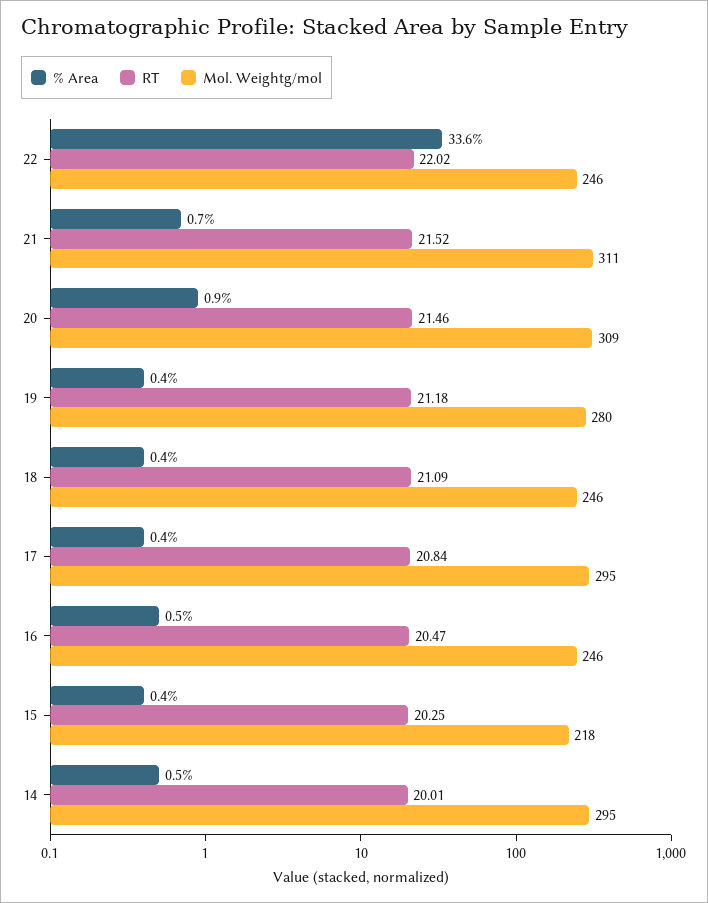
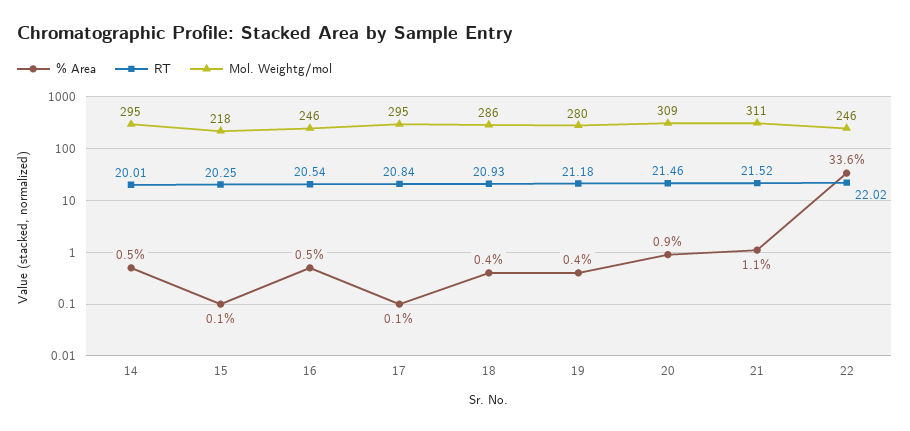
  {
    "% Area": {
      "22": 33.6,
-     "21": 0.7,
+     "21": 1.1,
      "20": 0.9,
      "19": 0.4,
      "18": 0.4,
-     "17": 0.4,
+     "17": 0.1,
      "16": 0.5,
-     "15": 0.4,
+     "15": 0.1,
      "14": 0.5
    },
    "RT": {
      "22": 22.02,
      "21": 21.52,
      "20": 21.46,
      "19": 21.18,
-     "18": 21.09,
+     "18": 20.93,
      "17": 20.84,
-     "16": 20.47,
+     "16": 20.54,
      "15": 20.25,
      "14": 20.01
    },
    "Mol. Weightg/mol": {
      "22": 246,
      "21": 311,
      "20": 309,
      "19": 280,
-     "18": 246,
+     "18": 286,
      "17": 295,
      "16": 246,
      "15": 218,
      "14": 295
    }
  }

